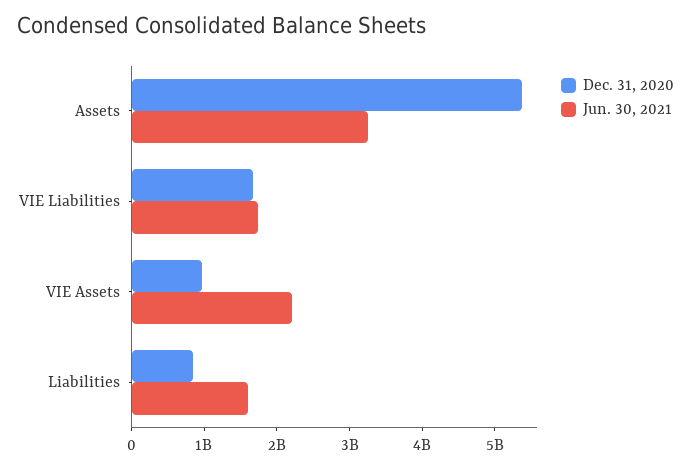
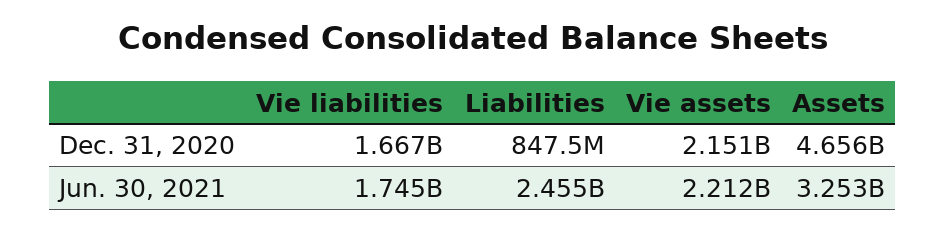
  {
    "Dec. 31, 2020": {
-     "Assets": 5400000000,
+     "Assets": 4656000000,
      "VIE Liabilities": 1667000000,
-     "VIE Assets": 1000000000,
+     "VIE Assets": 2151000000,
      "Liabilities": 847500000
    },
    "Jun. 30, 2021": {
      "Assets": 3253000000,
      "VIE Liabilities": 1745000000,
      "VIE Assets": 2212000000,
-     "Liabilities": 1600000000
+     "Liabilities": 2455000000
    }
  }

